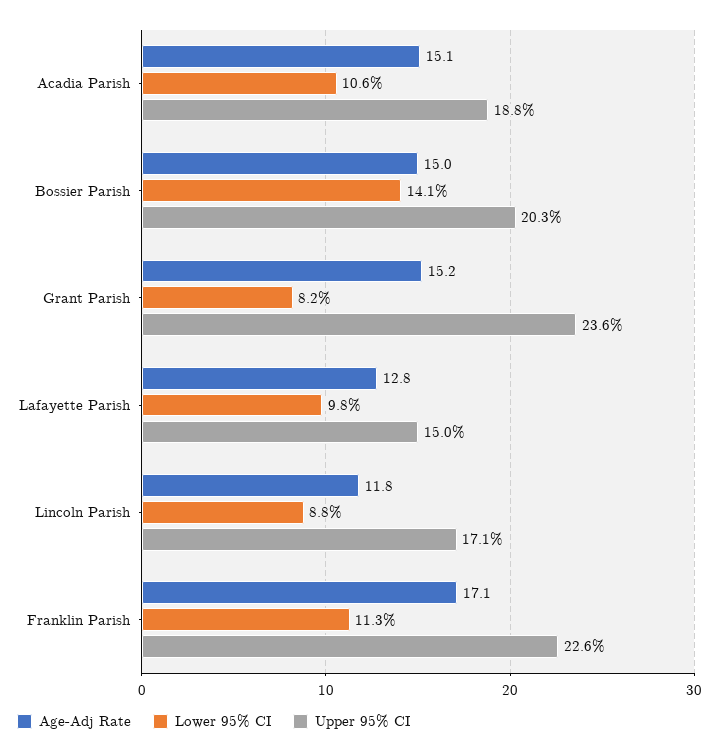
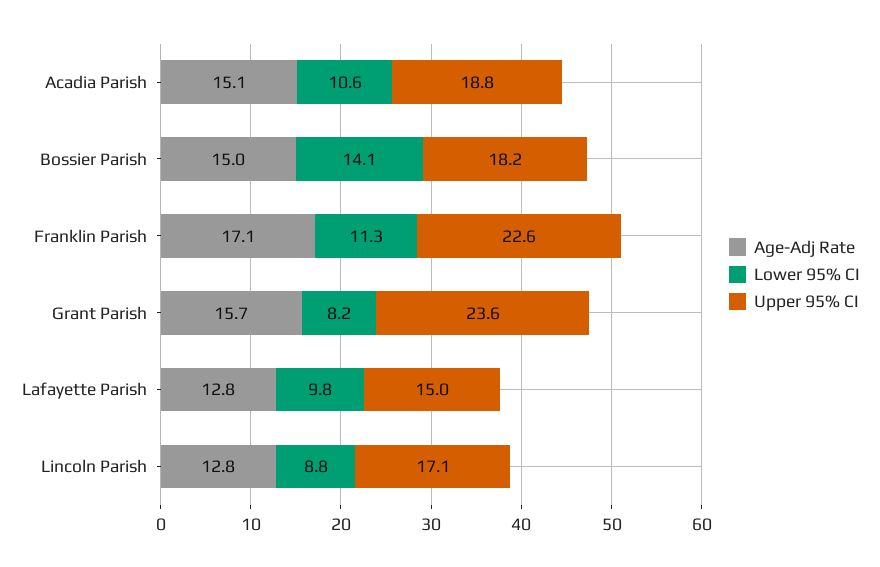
  {
    "Age-Adj Rate": {
      "Acadia Parish": 15.1,
      "Bossier Parish": 15,
-     "Grant Parish": 15.2,
+     "Grant Parish": 15.7,
      "Lafayette Parish": 12.8,
-     "Lincoln Parish": 11.8,
+     "Lincoln Parish": 12.8,
      "Franklin Parish": 17.1
    },
    "Lower 95% CI": {
      "Acadia Parish": 10.6,
      "Bossier Parish": 14.1,
      "Grant Parish": 8.2,
      "Lafayette Parish": 9.8,
      "Lincoln Parish": 8.8,
      "Franklin Parish": 11.3
    },
    "Upper 95% CI": {
      "Acadia Parish": 18.8,
-     "Bossier Parish": 20.3,
+     "Bossier Parish": 18.2,
      "Grant Parish": 23.6,
      "Lafayette Parish": 15,
      "Lincoln Parish": 17.1,
      "Franklin Parish": 22.6
    }
  }

